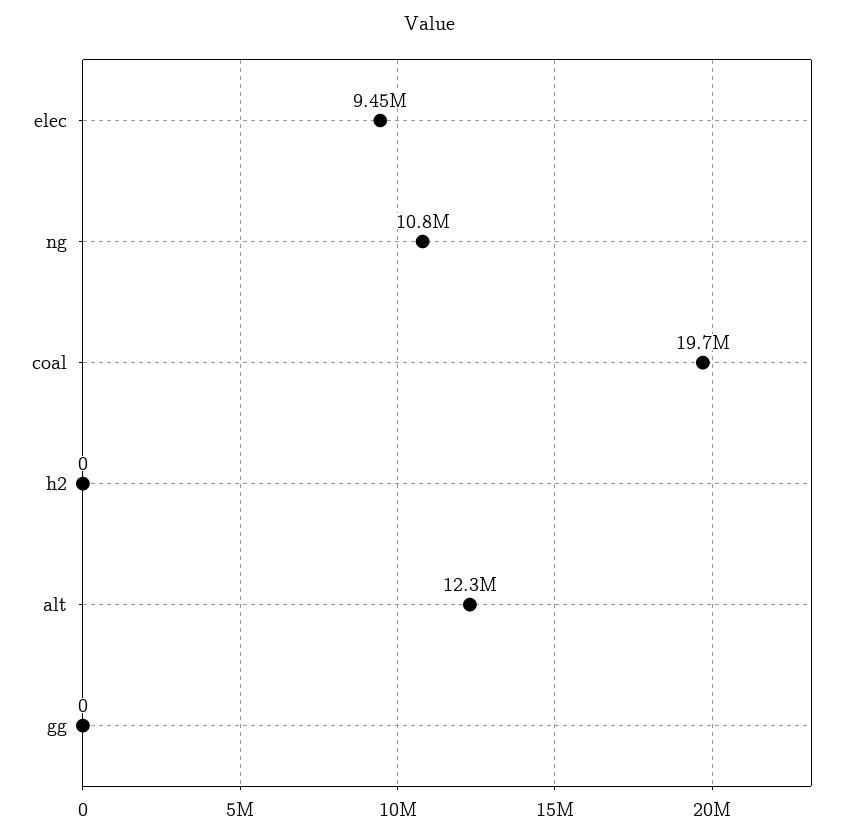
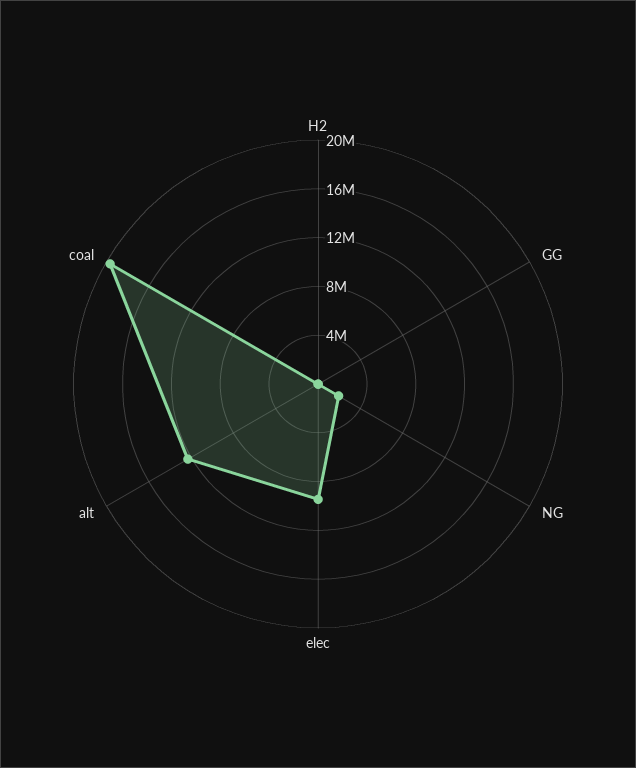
  {
    "elec": 9450000,
-   "ng": 10800000,
+   "ng": 2000000,
    "coal": 19700000,
    "h2": 0,
    "alt": 12300000,
    "gg": 0
  }

